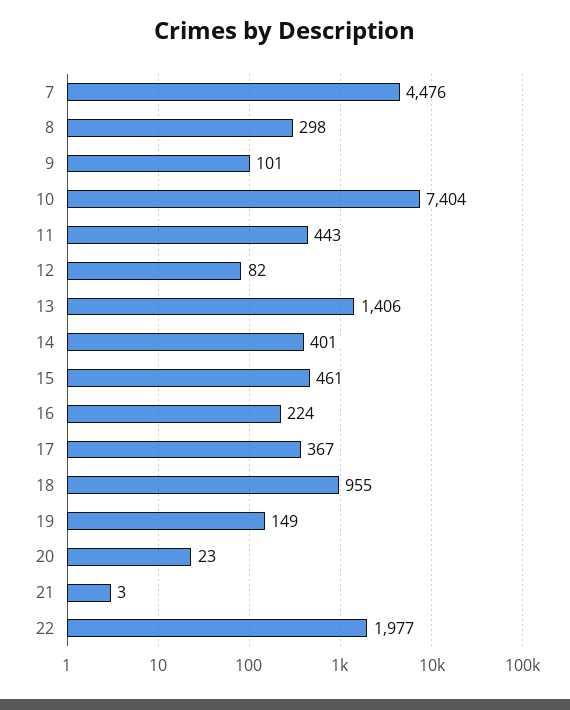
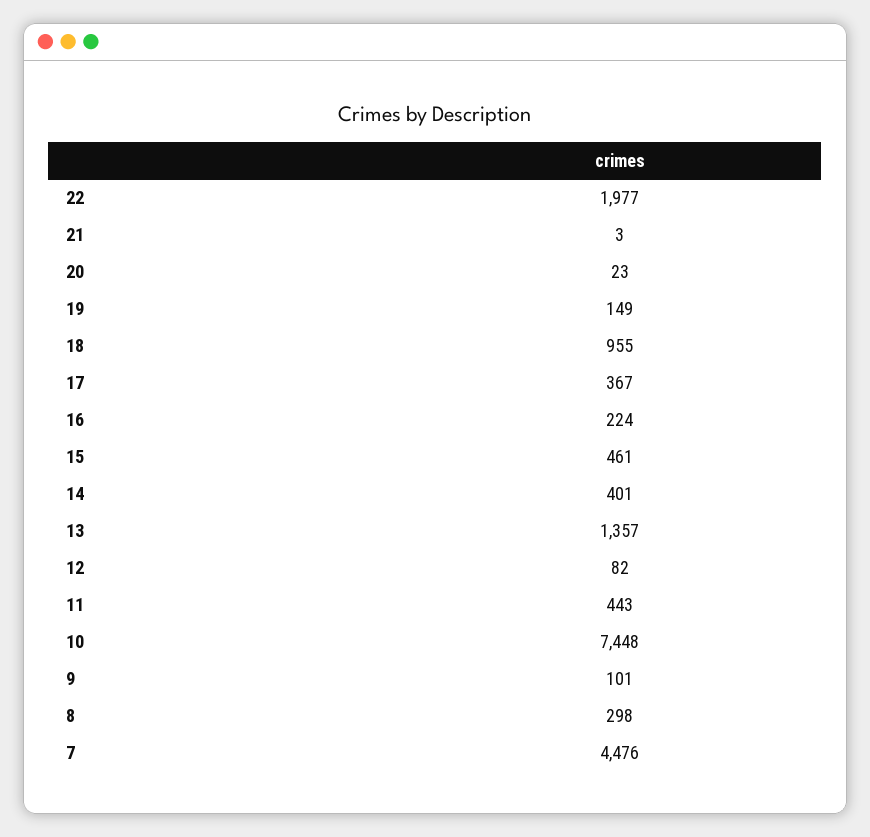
  {
    "7": 4476,
    "8": 298,
    "9": 101,
-   "10": 7404,
+   "10": 7448,
    "11": 443,
    "12": 82,
-   "13": 1406,
+   "13": 1357,
    "14": 401,
    "15": 461,
    "16": 224,
    "17": 367,
    "18": 955,
    "19": 149,
    "20": 23,
    "21": 3,
    "22": 1977
  }

